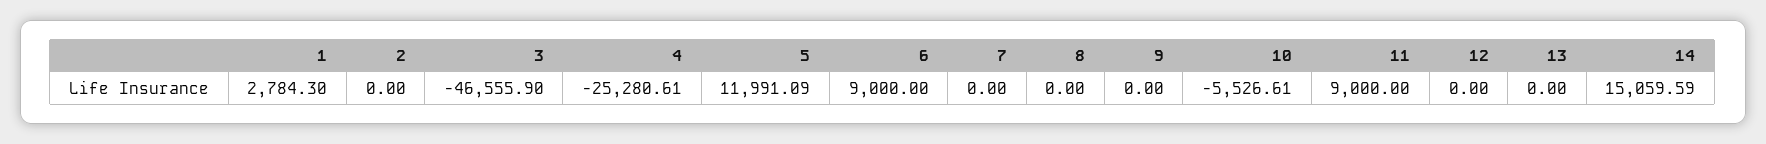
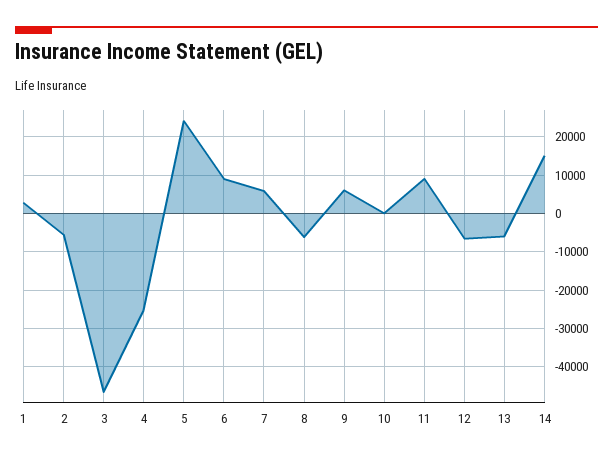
  {
    "1": 2784.3,
-   "2": 0,
+   "2": -6000,
    "3": -46555.9,
    "4": -25280.61,
-   "5": 11991.09,
+   "5": 24000,
    "6": 9000,
-   "7": 0,
+   "7": 6000,
-   "8": 0,
+   "8": -6000,
-   "9": 0,
+   "9": 6000,
-   "10": -5526.61,
+   "10": 0,
    "11": 9000,
-   "12": 0,
+   "12": -6000,
-   "13": 0,
+   "13": -6000,
    "14": 15059.59
  }

